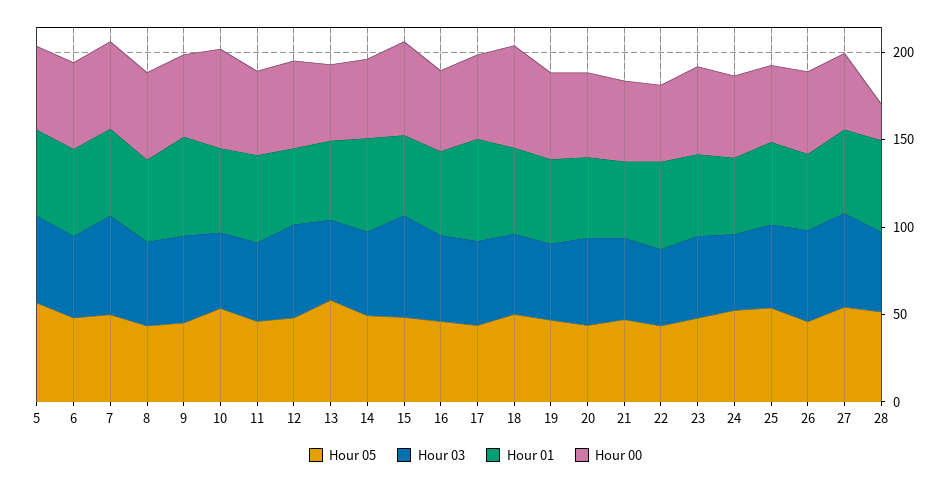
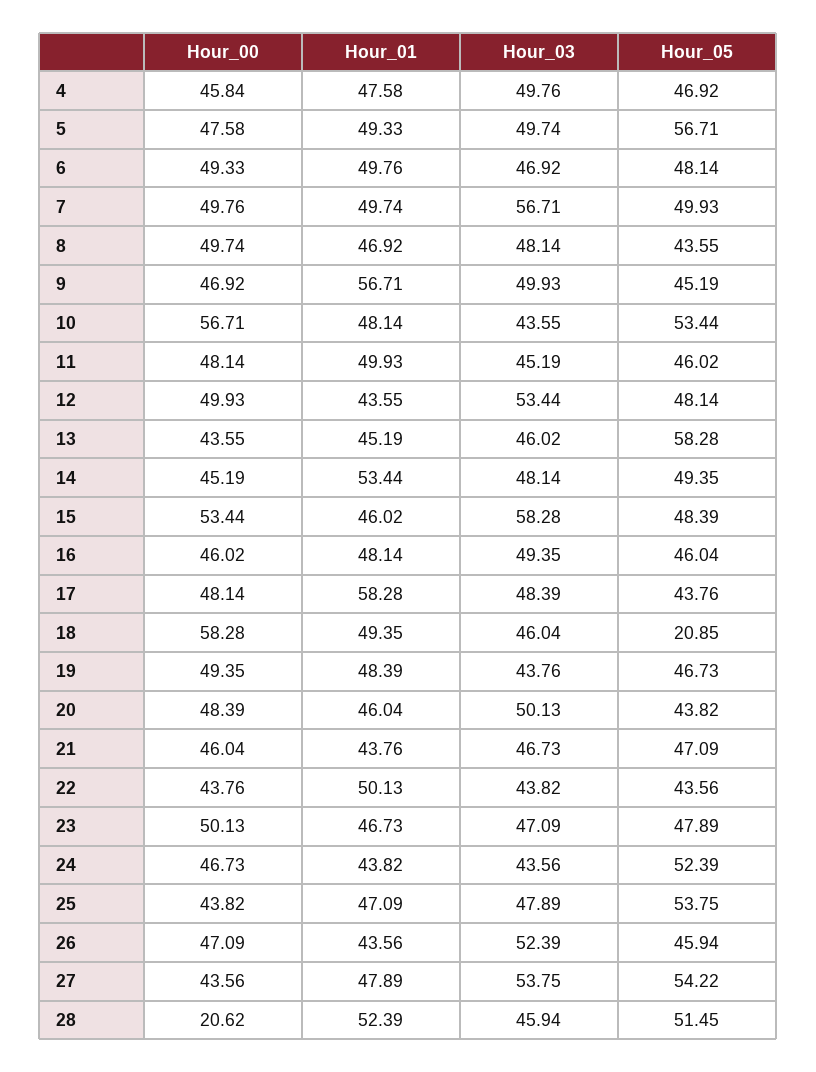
  {
    "Hour 05": {
      "5": 56.71,
      "6": 48.14,
      "7": 49.93,
      "8": 43.55,
      "9": 45.19,
      "10": 53.44,
      "11": 46.02,
      "12": 48.14,
      "13": 58.28,
      "14": 49.35,
      "15": 48.39,
      "16": 46.04,
      "17": 43.76,
-     "18": 50,
+     "18": 20.85,
      "19": 46.73,
      "20": 43.82,
      "21": 47.09,
      "22": 43.56,
      "23": 47.89,
      "24": 52.39,
      "25": 53.75,
      "26": 45.94,
      "27": 54.22,
-     "28": 51.45
+     "28": 51.45,
+     "4": 46.92
    },
    "Hour 03": {
      "5": 49.74,
      "6": 46.92,
      "7": 56.71,
      "8": 48.14,
      "9": 49.93,
      "10": 43.55,
      "11": 45.19,
      "12": 53.44,
      "13": 46.02,
      "14": 48.14,
      "15": 58.28,
      "16": 49.35,
      "17": 48.39,
      "18": 46.04,
      "19": 43.76,
      "20": 50.13,
      "21": 46.73,
      "22": 43.82,
      "23": 47.09,
      "24": 43.56,
      "25": 47.89,
      "26": 52.39,
      "27": 53.75,
-     "28": 45.94
+     "28": 45.94,
+     "4": 49.76
    },
    "Hour 01": {
      "5": 49.33,
      "6": 49.76,
      "7": 49.74,
      "8": 46.92,
      "9": 56.71,
      "10": 48.14,
      "11": 49.93,
      "12": 43.55,
      "13": 45.19,
      "14": 53.44,
      "15": 46.02,
      "16": 48.14,
      "17": 58.28,
      "18": 49.35,
      "19": 48.39,
      "20": 46.04,
      "21": 43.76,
      "22": 50.13,
      "23": 46.73,
      "24": 43.82,
      "25": 47.09,
      "26": 43.56,
      "27": 47.89,
-     "28": 52.39
+     "28": 52.39,
+     "4": 47.58
    },
    "Hour 00": {
      "5": 47.58,
      "6": 49.33,
      "7": 49.76,
      "8": 49.74,
      "9": 46.92,
      "10": 56.71,
      "11": 48.14,
      "12": 49.93,
      "13": 43.55,
      "14": 45.19,
      "15": 53.44,
      "16": 46.02,
      "17": 48.14,
      "18": 58.28,
      "19": 49.35,
      "20": 48.39,
      "21": 46.04,
      "22": 43.76,
      "23": 50.13,
      "24": 46.73,
      "25": 43.82,
      "26": 47.09,
      "27": 43.56,
-     "28": 20.62
+     "28": 20.62,
+     "4": 45.84
    }
  }

